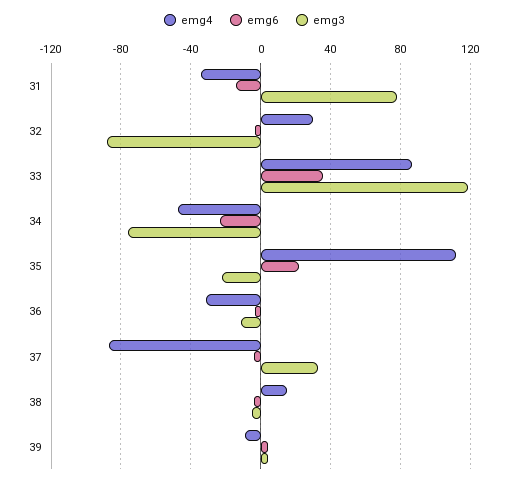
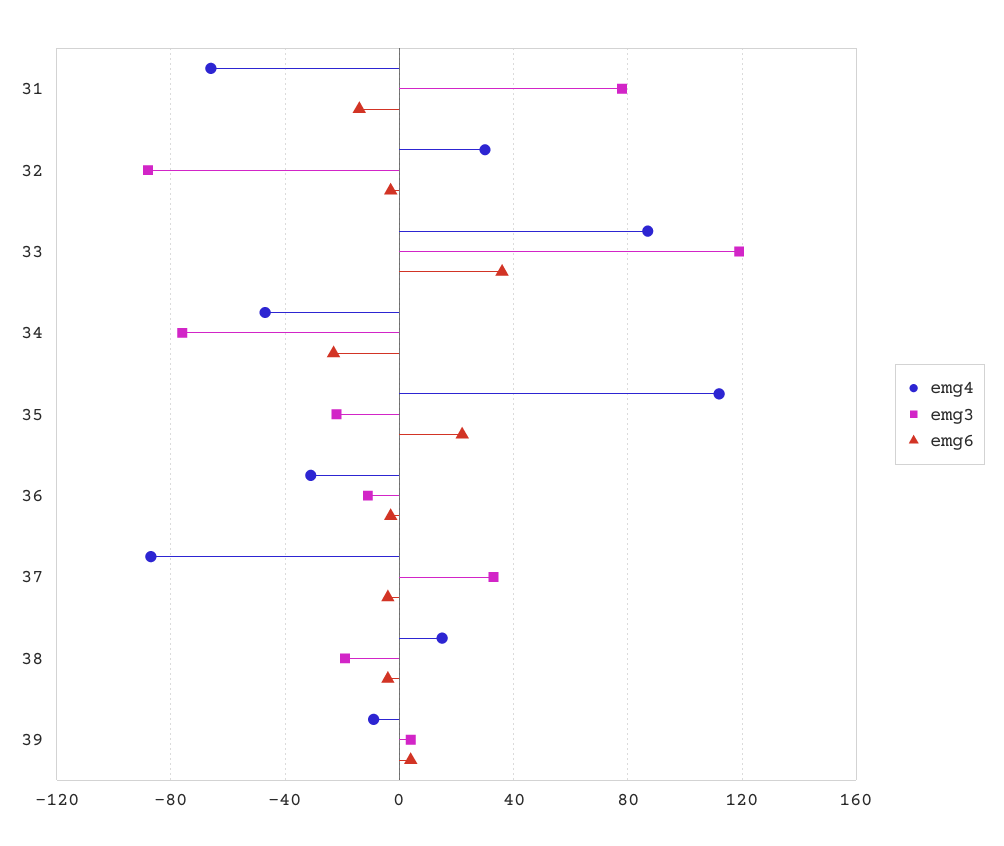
  {
    "emg4": {
-     "31": -35,
+     "31": -65,
      "32": 30,
      "33": 85,
      "34": -45,
      "35": 110,
      "36": -30,
      "37": -85,
      "38": 15,
      "39": -10
    },
    "emg6": {
      "31": -15,
      "32": -5,
      "33": 35,
      "34": -25,
      "35": 20,
      "36": -5,
      "37": -5,
      "38": -5,
      "39": 5
    },
    "emg3": {
      "31": 80,
      "32": -90,
      "33": 120,
      "34": -75,
      "35": -20,
      "36": -10,
      "37": 35,
-     "38": -5,
+     "38": -20,
      "39": 5
    }
  }

